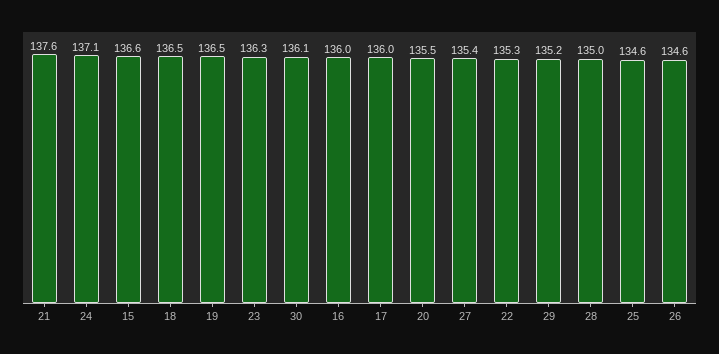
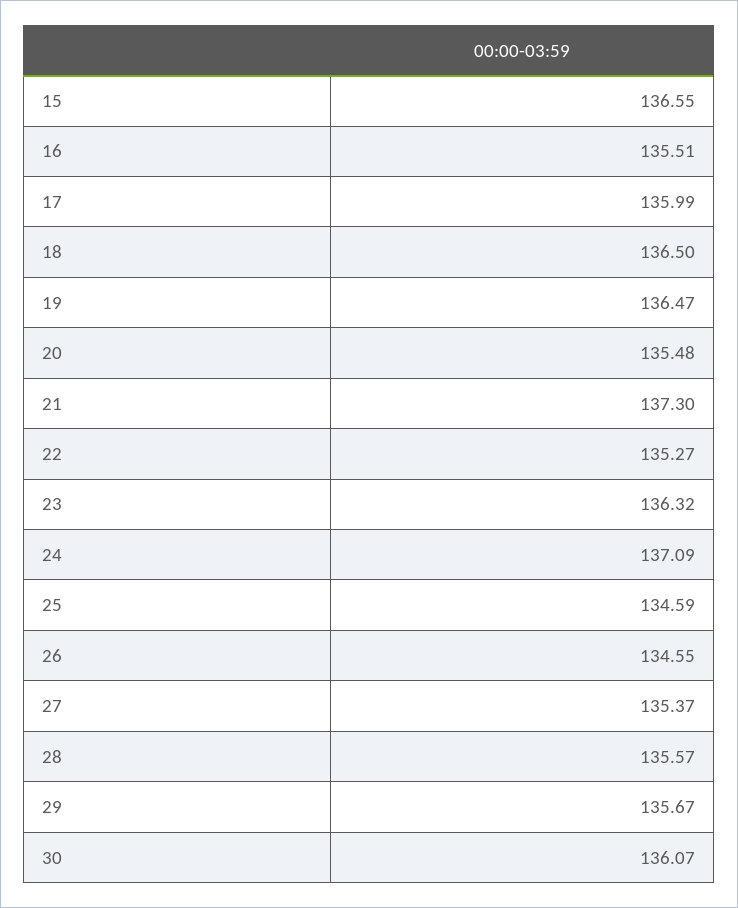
  {
-   "21": 137.6,
+   "21": 137.3,
    "24": 137.09,
    "15": 136.55,
    "18": 136.5,
    "19": 136.47,
    "23": 136.32,
    "30": 136.07,
-   "16": 136,
+   "16": 135.51,
    "17": 135.99,
    "20": 135.48,
    "27": 135.37,
    "22": 135.27,
-   "29": 135.2,
+   "29": 135.67,
-   "28": 135,
+   "28": 135.57,
    "25": 134.59,
    "26": 134.55
  }

